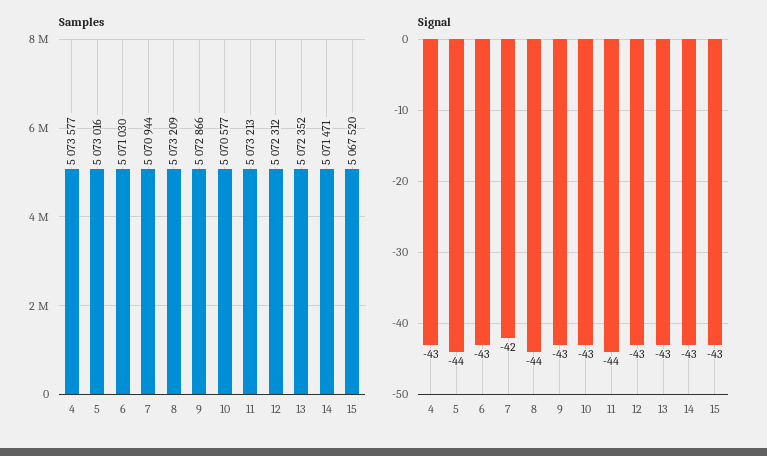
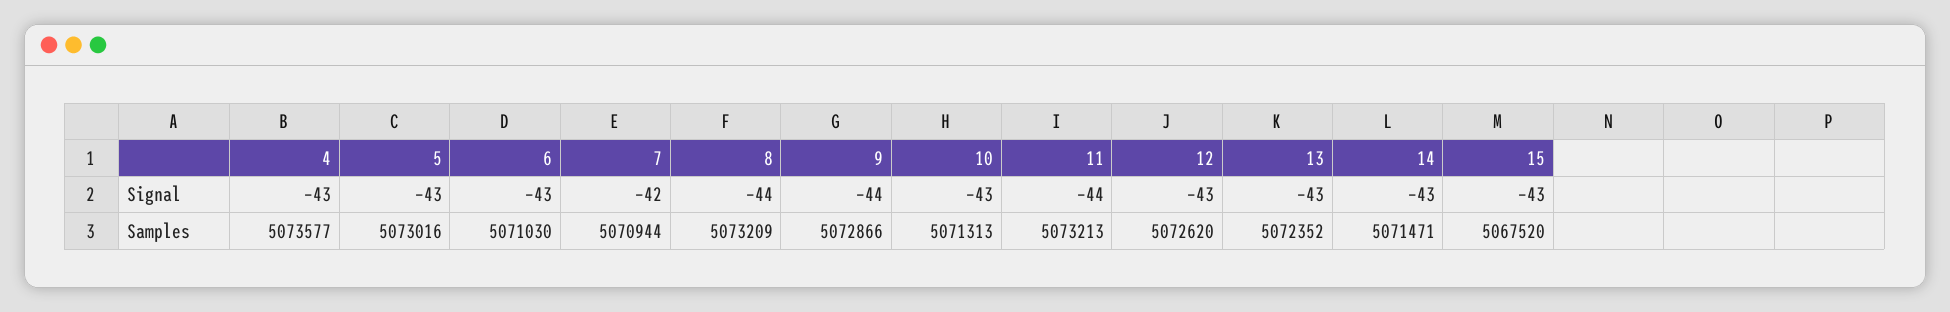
  {
    "Samples": {
      "4": 5073577,
      "5": 5073016,
      "6": 5071030,
      "7": 5070944,
      "8": 5073209,
      "9": 5072866,
-     "10": 5070577,
+     "10": 5071313,
      "11": 5073213,
-     "12": 5072312,
+     "12": 5072620,
      "13": 5072352,
      "14": 5071471,
      "15": 5067520
    },
    "Signal": {
      "4": -43,
-     "5": -44,
+     "5": -43,
      "6": -43,
      "7": -42,
      "8": -44,
-     "9": -43,
+     "9": -44,
      "10": -43,
      "11": -44,
      "12": -43,
      "13": -43,
      "14": -43,
      "15": -43
    }
  }

